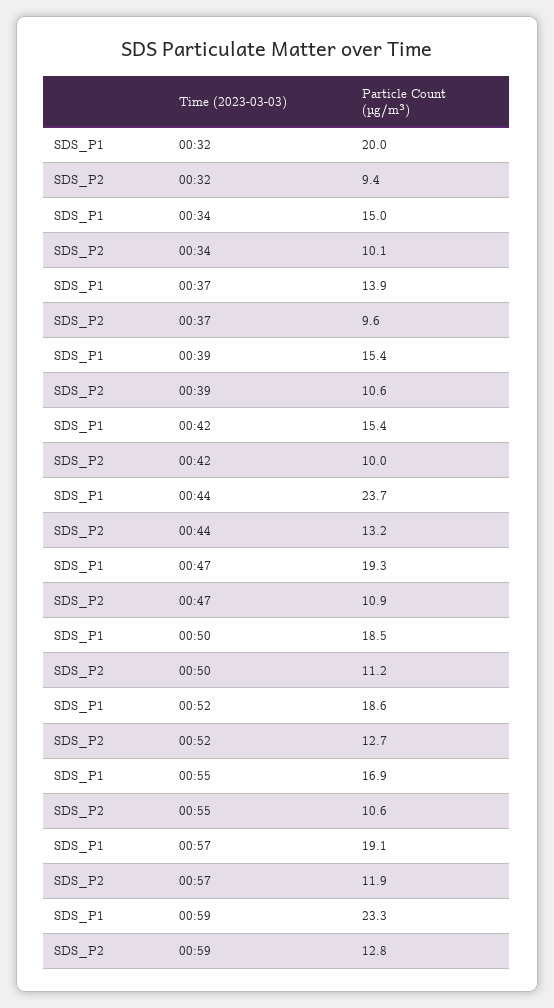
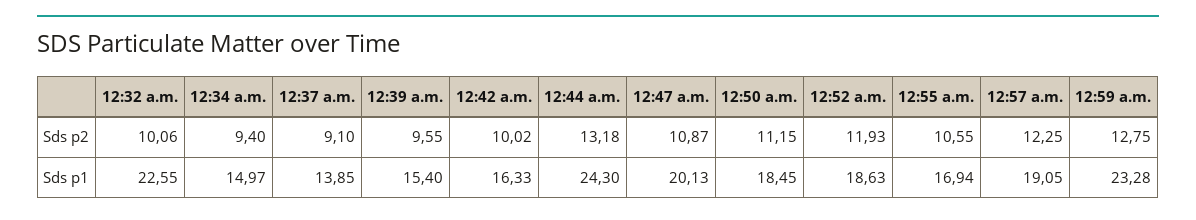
  {
    "SDS_P1": {
-     "00:32": 20,
+     "00:32": 22.55,
      "00:34": 14.97,
      "00:37": 13.85,
      "00:39": 15.4,
-     "00:42": 15.4,
+     "00:42": 16.33,
-     "00:44": 23.7,
+     "00:44": 24.3,
-     "00:47": 19.3,
+     "00:47": 20.13,
      "00:50": 18.45,
      "00:52": 18.63,
      "00:55": 16.94,
      "00:57": 19.05,
      "00:59": 23.28
    },
    "SDS_P2": {
-     "00:32": 9.4,
+     "00:32": 10.06,
-     "00:34": 10.1,
+     "00:34": 9.4,
-     "00:37": 9.6,
+     "00:37": 9.1,
-     "00:39": 10.6,
+     "00:39": 9.55,
      "00:42": 10.02,
      "00:44": 13.18,
      "00:47": 10.87,
      "00:50": 11.15,
-     "00:52": 12.7,
+     "00:52": 11.93,
      "00:55": 10.55,
-     "00:57": 11.9,
+     "00:57": 12.25,
      "00:59": 12.75
    }
  }

